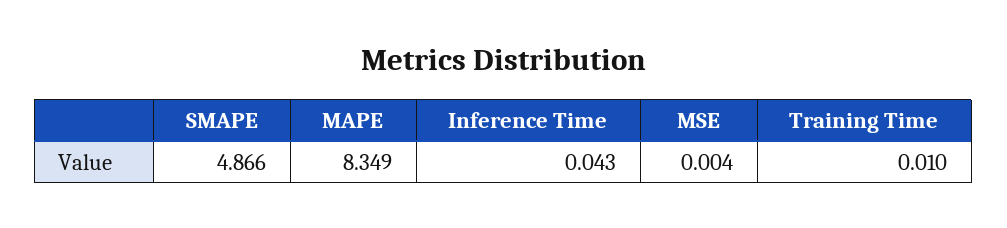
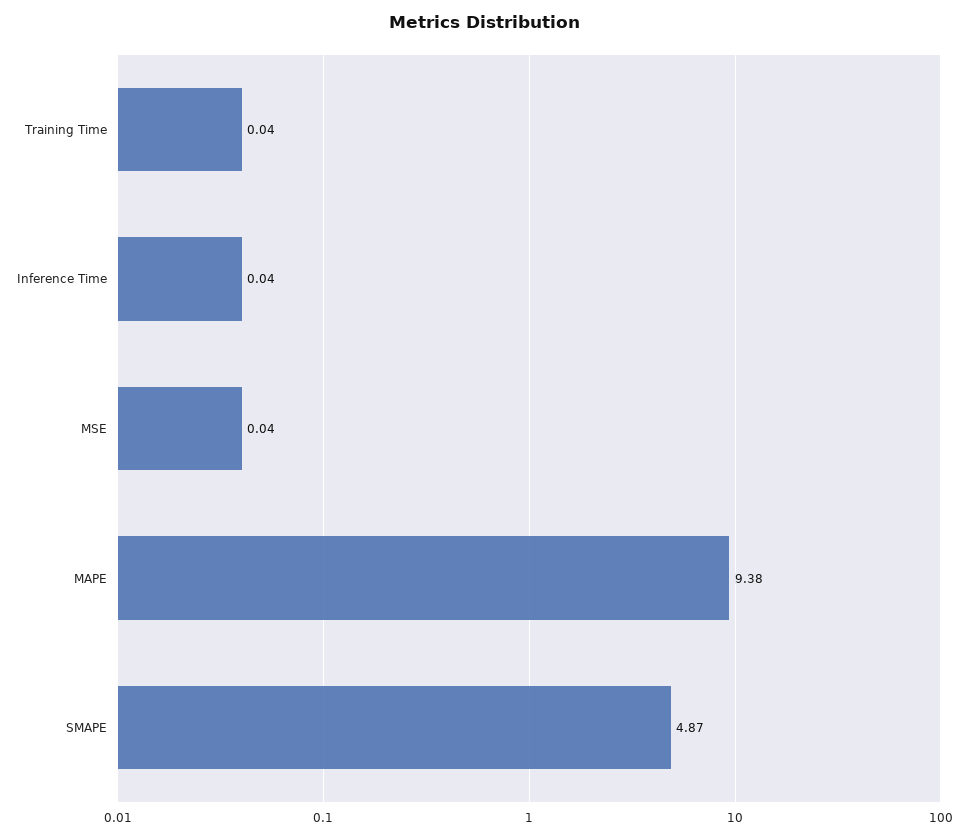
  {
    "SMAPE": 4.866,
-   "MAPE": 8.349,
+   "MAPE": 9.38,
    "Inference Time": 0.043,
-   "MSE": 0.004,
+   "MSE": 0.04,
-   "Training Time": 0.01
+   "Training Time": 0.04
  }

